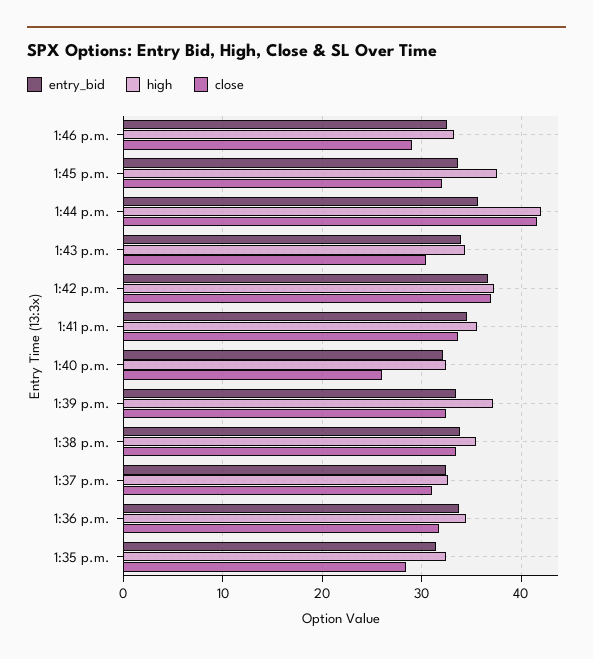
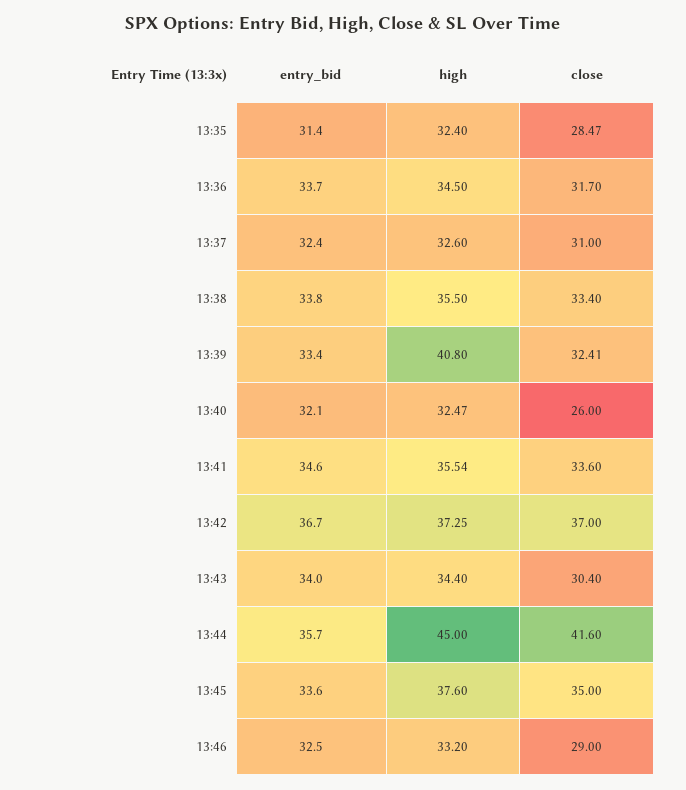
  {
    "entry_bid": {
      "1:46 p.m.": 32.5,
      "1:45 p.m.": 33.6,
      "1:44 p.m.": 35.7,
      "1:43 p.m.": 34,
      "1:42 p.m.": 36.7,
      "1:41 p.m.": 34.6,
      "1:40 p.m.": 32.1,
      "1:39 p.m.": 33.4,
      "1:38 p.m.": 33.8,
      "1:37 p.m.": 32.4,
      "1:36 p.m.": 33.7,
      "1:35 p.m.": 31.4
    },
    "high": {
      "1:46 p.m.": 33.2,
      "1:45 p.m.": 37.6,
-     "1:44 p.m.": 42,
+     "1:44 p.m.": 45,
      "1:43 p.m.": 34.4,
      "1:42 p.m.": 37.25,
      "1:41 p.m.": 35.54,
      "1:40 p.m.": 32.47,
-     "1:39 p.m.": 37,
+     "1:39 p.m.": 40.8,
      "1:38 p.m.": 35.5,
      "1:37 p.m.": 32.6,
      "1:36 p.m.": 34.5,
      "1:35 p.m.": 32.4
    },
    "close": {
      "1:46 p.m.": 29,
-     "1:45 p.m.": 32,
+     "1:45 p.m.": 35,
      "1:44 p.m.": 41.6,
      "1:43 p.m.": 30.4,
      "1:42 p.m.": 37,
      "1:41 p.m.": 33.6,
      "1:40 p.m.": 26,
      "1:39 p.m.": 32.41,
      "1:38 p.m.": 33.4,
      "1:37 p.m.": 31,
      "1:36 p.m.": 31.7,
      "1:35 p.m.": 28.47
    }
  }

